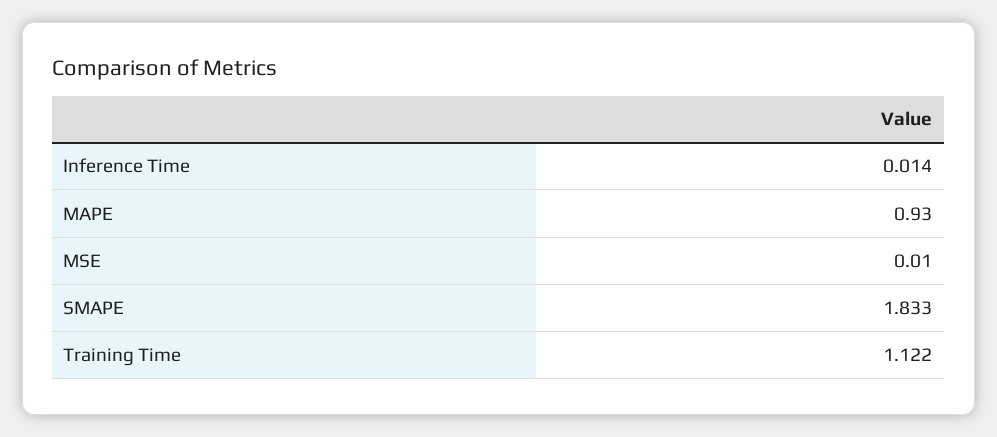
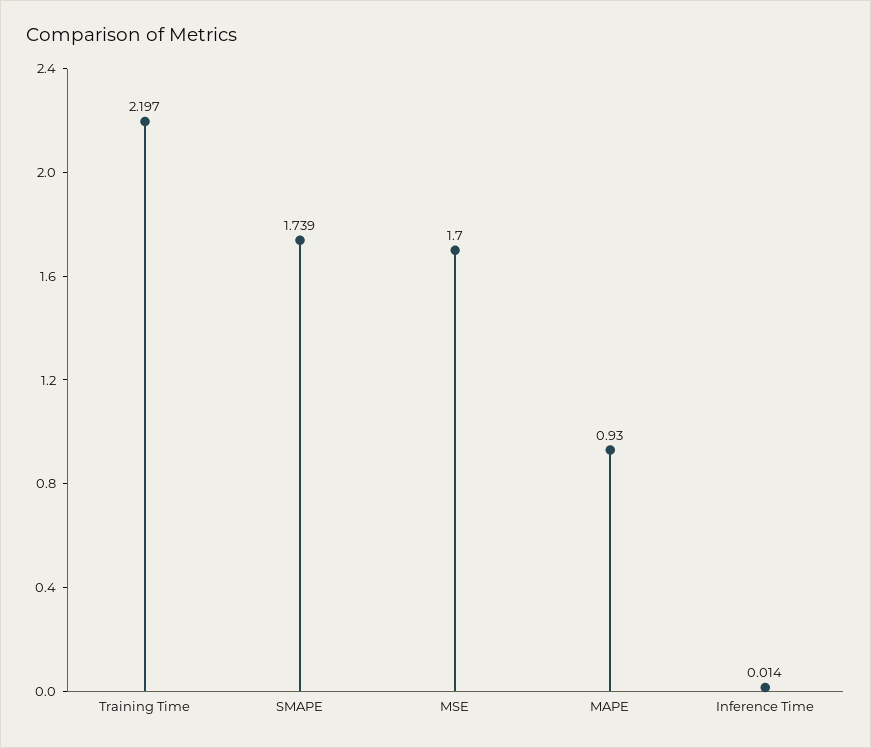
  {
    "Inference Time": 0.014,
    "MAPE": 0.93,
-   "MSE": 0.01,
+   "MSE": 1.7,
-   "SMAPE": 1.833,
+   "SMAPE": 1.739,
-   "Training Time": 1.122
+   "Training Time": 2.197
  }

